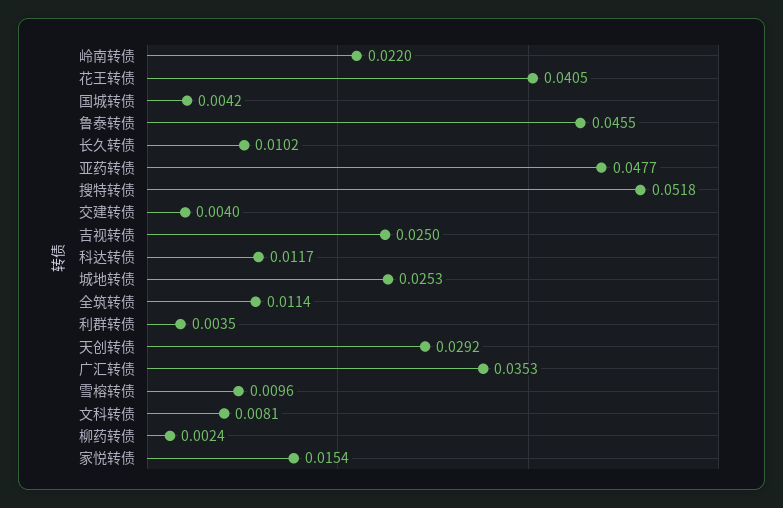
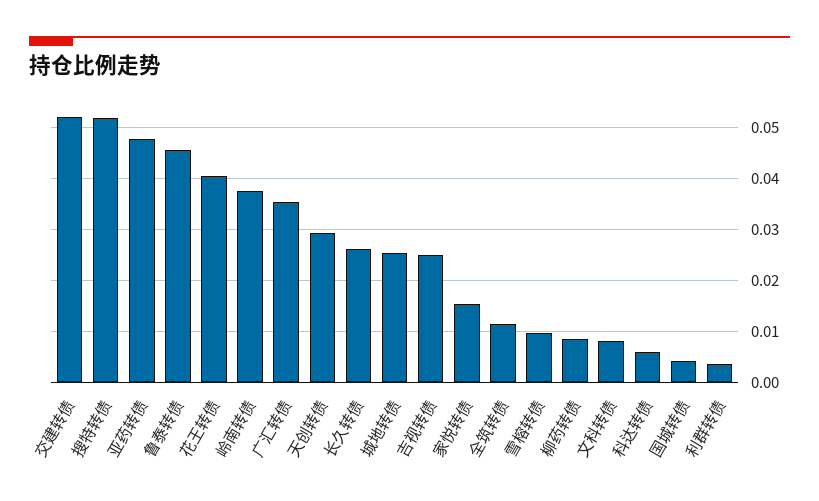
  {
-   "岭南转债": 0.022,
+   "岭南转债": 0.038,
    "花王转债": 0.0405,
    "国城转债": 0.0042,
    "鲁泰转债": 0.0455,
-   "长久转债": 0.0102,
+   "长久转债": 0.026,
    "亚药转债": 0.0477,
    "搜特转债": 0.0518,
-   "交建转债": 0.004,
+   "交建转债": 0.052,
    "吉视转债": 0.025,
-   "科达转债": 0.0117,
+   "科达转债": 0.006,
    "城地转债": 0.0253,
    "全筑转债": 0.0114,
    "利群转债": 0.0035,
    "天创转债": 0.0292,
    "广汇转债": 0.0353,
    "雪榕转债": 0.0096,
    "文科转债": 0.0081,
-   "柳药转债": 0.0024,
+   "柳药转债": 0.008,
    "家悦转债": 0.0154
  }

